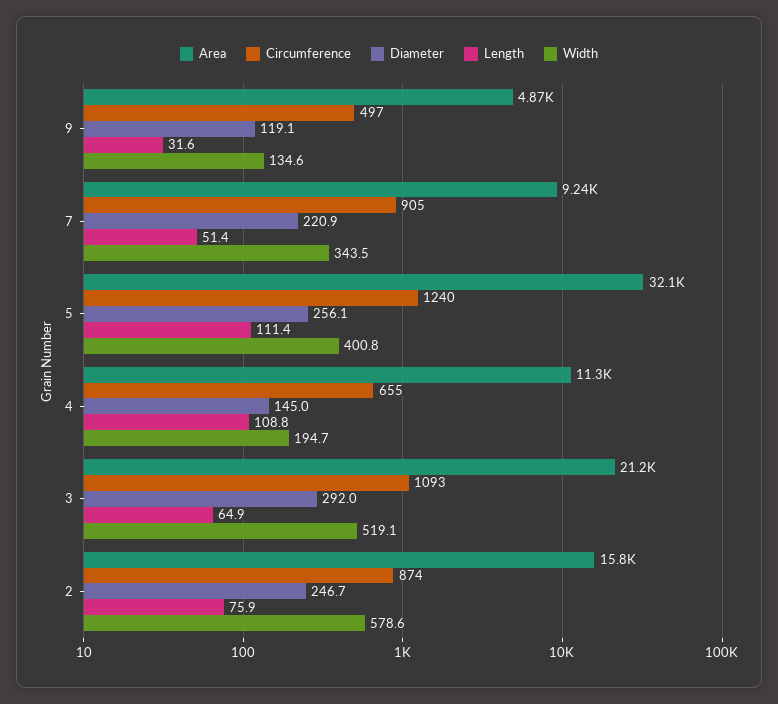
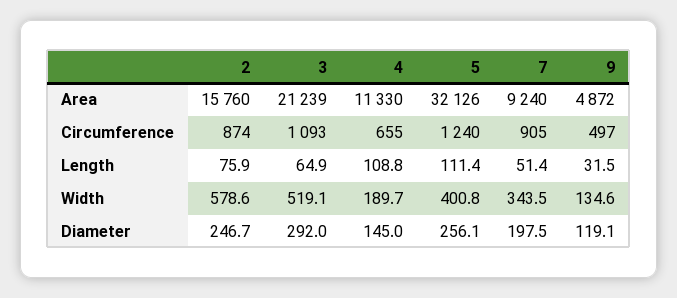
  {
    "Area": {
      "9": 4872,
      "7": 9240,
      "5": 32126,
      "4": 11330,
      "3": 21239,
      "2": 15760
    },
    "Circumference": {
      "9": 497,
      "7": 905,
      "5": 1240,
      "4": 655,
      "3": 1093,
      "2": 874
    },
    "Diameter": {
      "9": 119.1,
-     "7": 220.9,
+     "7": 197.5,
      "5": 256.1,
      "4": 145,
      "3": 292,
      "2": 246.7
    },
    "Length": {
-     "9": 31.6,
+     "9": 31.5,
      "7": 51.4,
      "5": 111.4,
      "4": 108.8,
      "3": 64.9,
      "2": 75.9
    },
    "Width": {
      "9": 134.6,
      "7": 343.5,
      "5": 400.8,
-     "4": 194.7,
+     "4": 189.7,
      "3": 519.1,
      "2": 578.6
    }
  }

